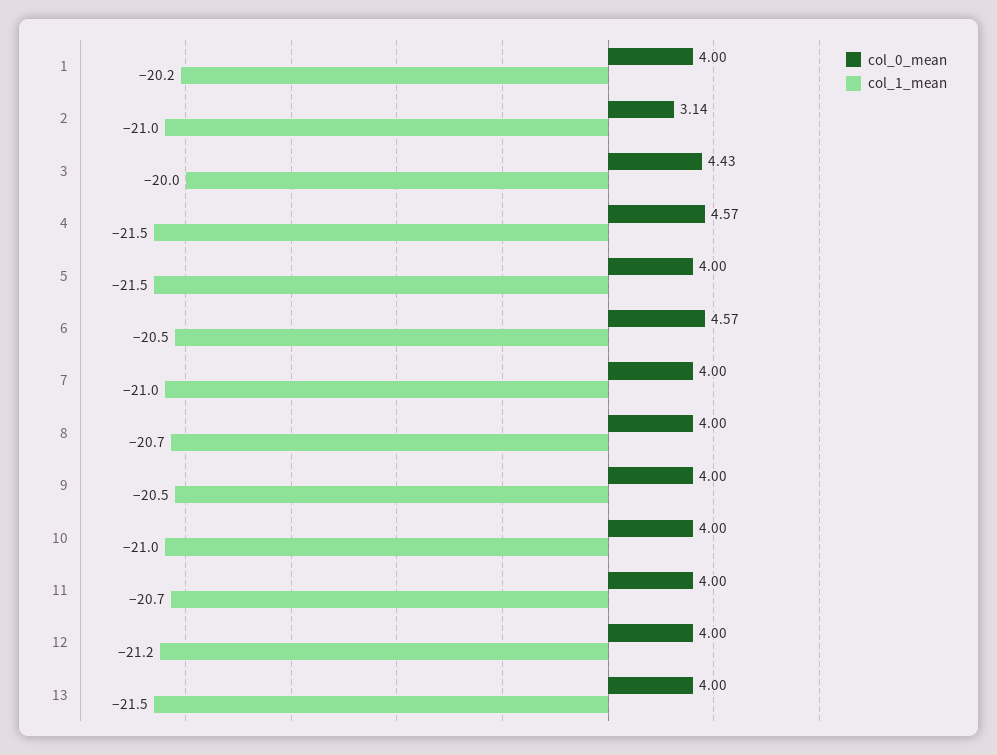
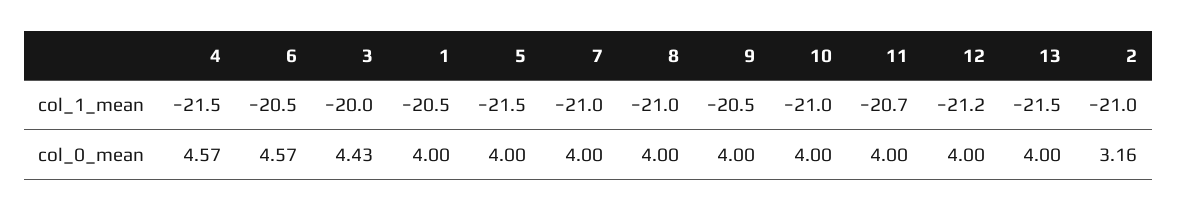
  {
    "col_0_mean": {
      "1": 4,
-     "2": 3.14,
+     "2": 3.16,
      "3": 4.43,
      "4": 4.57,
      "5": 4,
      "6": 4.57,
      "7": 4,
      "8": 4,
      "9": 4,
      "10": 4,
      "11": 4,
      "12": 4,
      "13": 4
    },
    "col_1_mean": {
-     "1": -20.2,
+     "1": -20.5,
      "2": -21,
      "3": -20,
      "4": -21.5,
      "5": -21.5,
      "6": -20.5,
      "7": -21,
-     "8": -20.7,
+     "8": -21,
      "9": -20.5,
      "10": -21,
      "11": -20.7,
      "12": -21.2,
      "13": -21.5
    }
  }

